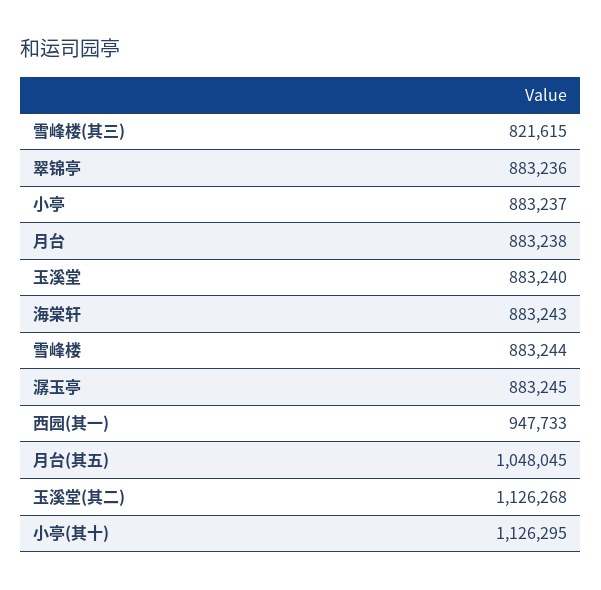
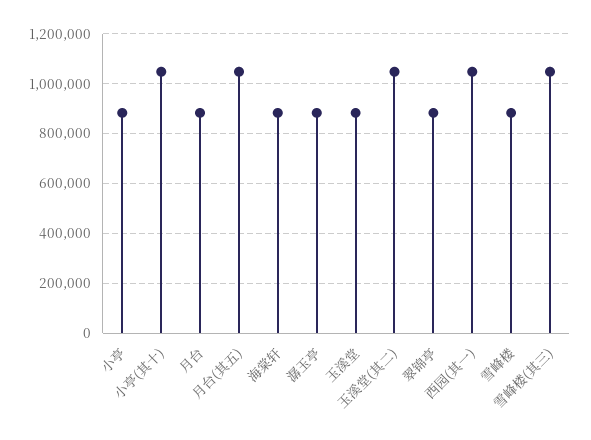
  {
-   "雪峰楼(其三)": 821615,
+   "雪峰楼(其三)": 1050000,
    "翠锦亭": 883236,
    "小亭": 883237,
    "月台": 883238,
    "玉溪堂": 883240,
    "海棠轩": 883243,
    "雪峰楼": 883244,
    "潺玉亭": 883245,
-   "西园(其一)": 947733,
+   "西园(其一)": 1050000,
    "月台(其五)": 1048045,
-   "玉溪堂(其二)": 1126268,
+   "玉溪堂(其二)": 1050000,
-   "小亭(其十)": 1126295
+   "小亭(其十)": 1050000
  }

